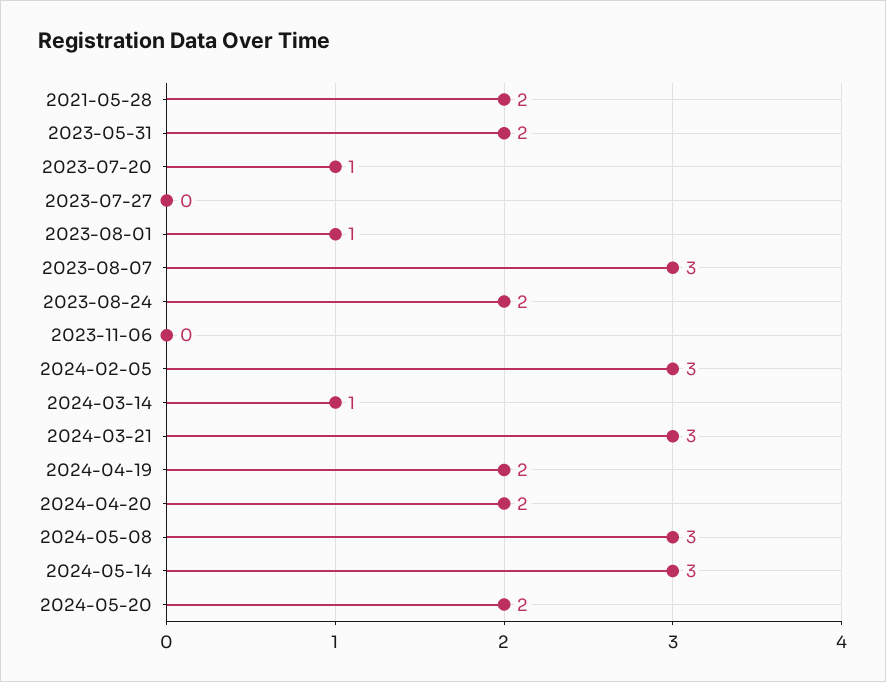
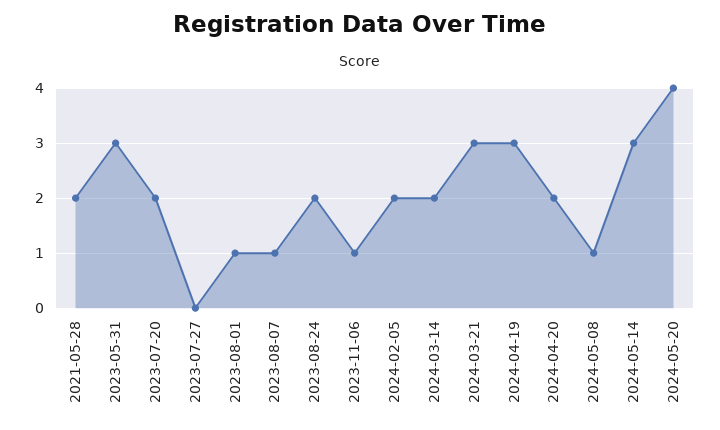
  {
    "2021-05-28": 2,
-   "2023-05-31": 2,
+   "2023-05-31": 3,
-   "2023-07-20": 1,
+   "2023-07-20": 2,
    "2023-07-27": 0,
    "2023-08-01": 1,
-   "2023-08-07": 3,
+   "2023-08-07": 1,
    "2023-08-24": 2,
-   "2023-11-06": 0,
+   "2023-11-06": 1,
-   "2024-02-05": 3,
+   "2024-02-05": 2,
-   "2024-03-14": 1,
+   "2024-03-14": 2,
    "2024-03-21": 3,
-   "2024-04-19": 2,
+   "2024-04-19": 3,
    "2024-04-20": 2,
-   "2024-05-08": 3,
+   "2024-05-08": 1,
    "2024-05-14": 3,
-   "2024-05-20": 2
+   "2024-05-20": 4
  }

